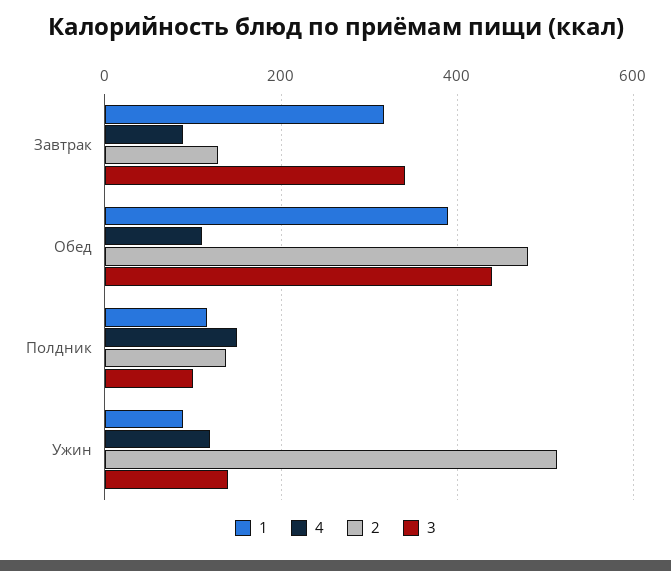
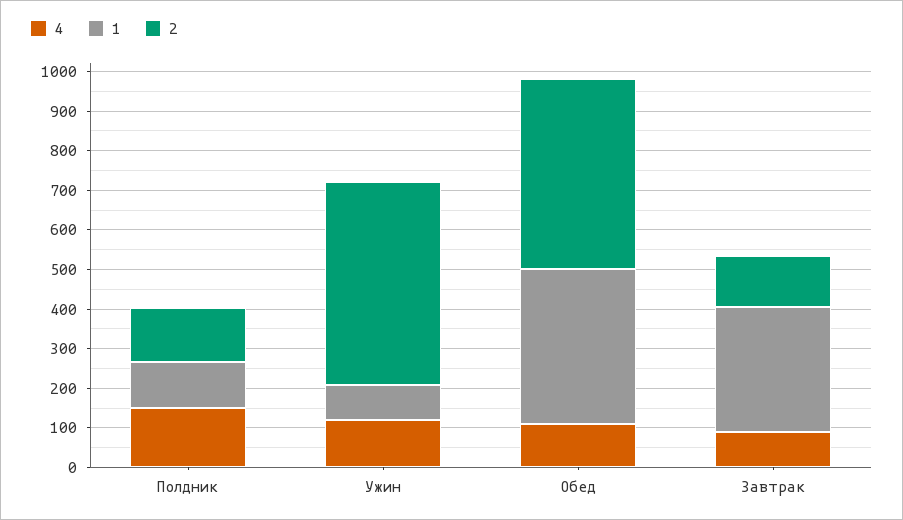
  {
    "1": {
      "Завтрак": 320,
      "Обед": 400,
      "Полдник": 120,
      "Ужин": 80
    },
    "4": {
      "Завтрак": 80,
      "Обед": 120,
      "Полдник": 160,
      "Ужин": 120
    },
    "2": {
      "Завтрак": 120,
      "Обед": 480,
      "Полдник": 140,
      "Ужин": 520
-   },
+   }
-   "3": {
-     "Завтрак": 340,
-     "Обед": 440,
-     "Полдник": 100,
-     "Ужин": 140
-   }
  }

